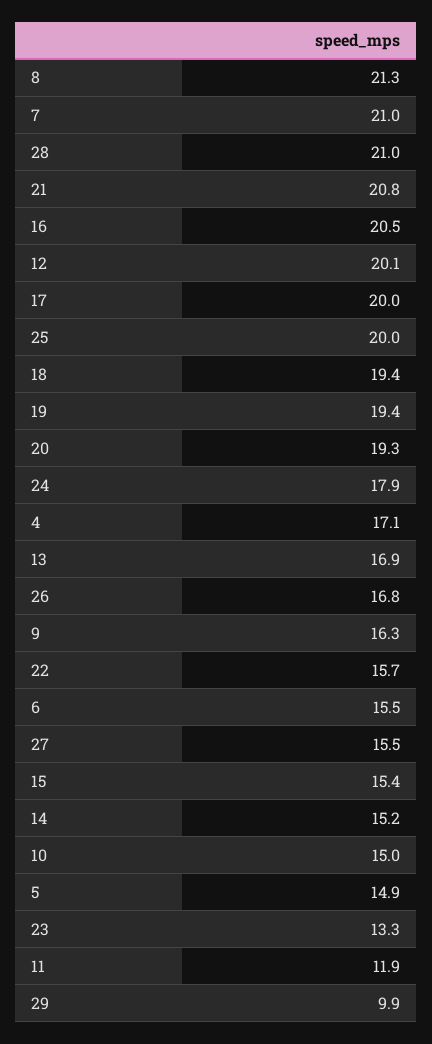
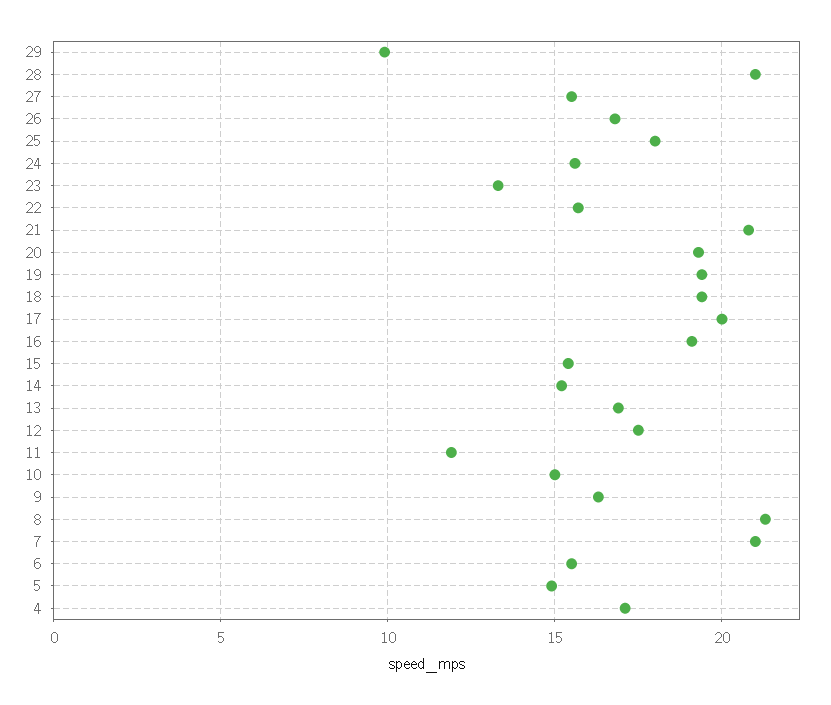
  {
    "8": 21.3,
    "7": 21,
    "28": 21,
    "21": 20.8,
-   "16": 20.5,
+   "16": 19,
-   "12": 20.1,
+   "12": 17.5,
    "17": 20,
-   "25": 20,
+   "25": 18,
    "18": 19.4,
    "19": 19.4,
    "20": 19.3,
-   "24": 17.9,
+   "24": 15.5,
    "4": 17.1,
    "13": 16.9,
    "26": 16.8,
    "9": 16.3,
    "22": 15.7,
    "6": 15.5,
    "27": 15.5,
    "15": 15.4,
    "14": 15.2,
    "10": 15,
    "5": 14.9,
    "23": 13.3,
    "11": 11.9,
    "29": 9.9
  }

